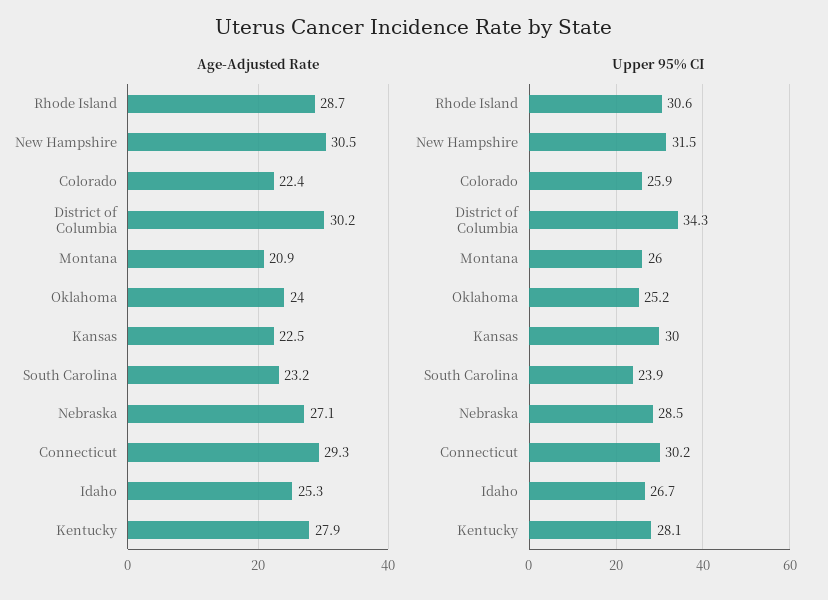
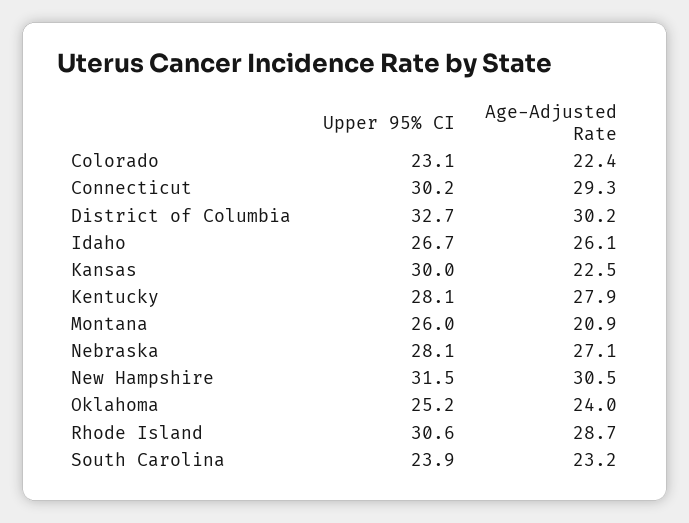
  {
    "Age-Adjusted Rate": {
      "Rhode Island": 28.7,
      "New Hampshire": 30.5,
      "Colorado": 22.4,
      "District of Columbia": 30.2,
      "Montana": 20.9,
      "Oklahoma": 24,
      "Kansas": 22.5,
      "South Carolina": 23.2,
      "Nebraska": 27.1,
      "Connecticut": 29.3,
-     "Idaho": 25.3,
+     "Idaho": 26.1,
      "Kentucky": 27.9
    },
    "Upper 95% CI": {
      "Rhode Island": 30.6,
      "New Hampshire": 31.5,
-     "Colorado": 25.9,
+     "Colorado": 23.1,
-     "District of Columbia": 34.3,
+     "District of Columbia": 32.7,
      "Montana": 26,
      "Oklahoma": 25.2,
      "Kansas": 30,
      "South Carolina": 23.9,
-     "Nebraska": 28.5,
+     "Nebraska": 28.1,
      "Connecticut": 30.2,
      "Idaho": 26.7,
      "Kentucky": 28.1
    }
  }

